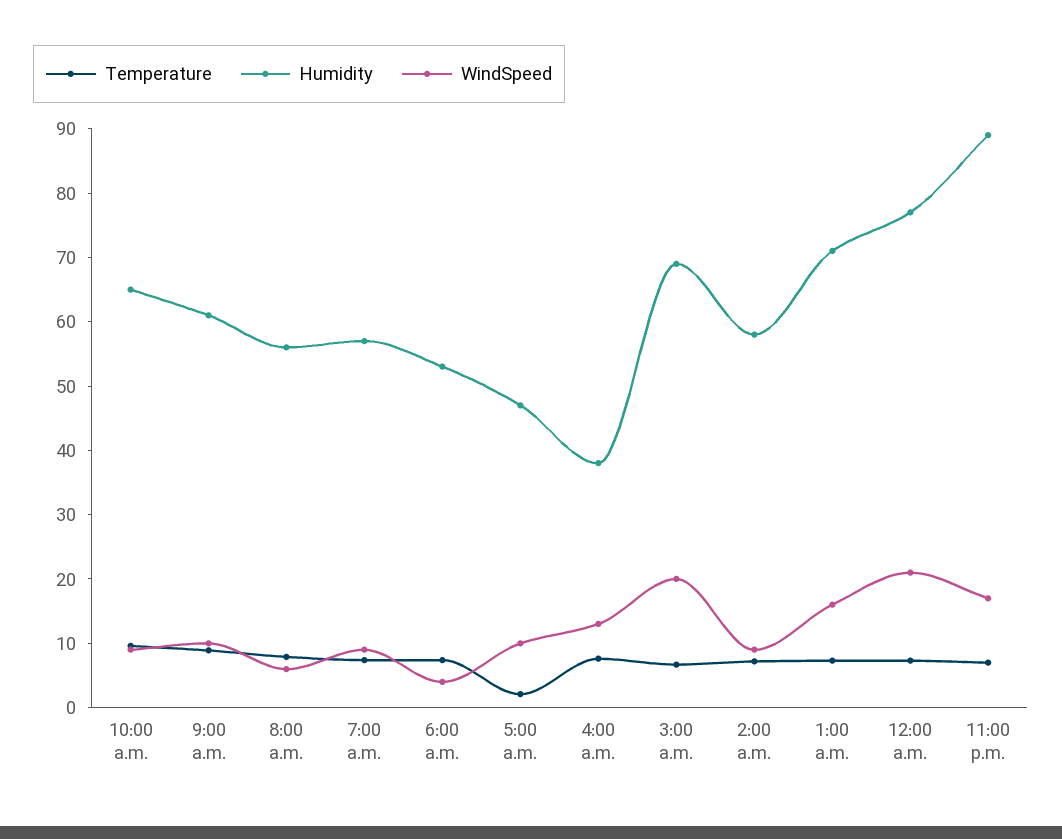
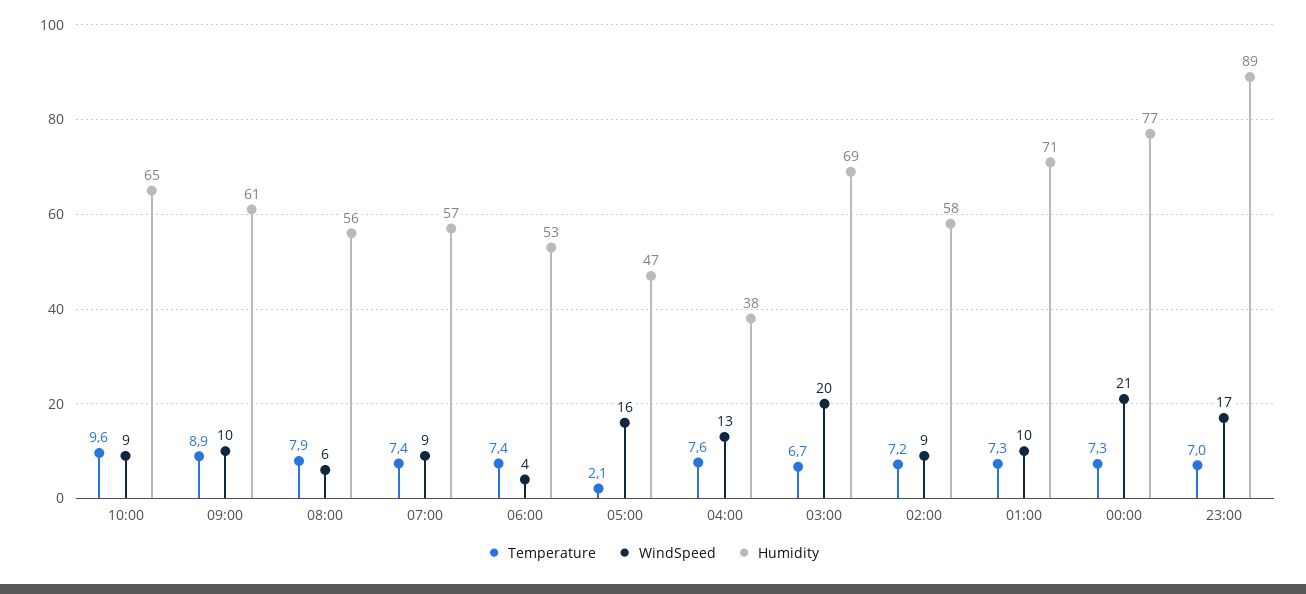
  {
    "Temperature": {
      "10:00 a.m.": 9.6,
      "9:00 a.m.": 8.9,
      "8:00 a.m.": 7.9,
      "7:00 a.m.": 7.4,
      "6:00 a.m.": 7.4,
      "5:00 a.m.": 2.1,
      "4:00 a.m.": 7.6,
      "3:00 a.m.": 6.7,
      "2:00 a.m.": 7.2,
      "1:00 a.m.": 7.3,
      "12:00 a.m.": 7.3,
      "11:00 p.m.": 7
    },
    "Humidity": {
      "10:00 a.m.": 65,
      "9:00 a.m.": 61,
      "8:00 a.m.": 56,
      "7:00 a.m.": 57,
      "6:00 a.m.": 53,
      "5:00 a.m.": 47,
      "4:00 a.m.": 38,
      "3:00 a.m.": 69,
      "2:00 a.m.": 58,
      "1:00 a.m.": 71,
      "12:00 a.m.": 77,
      "11:00 p.m.": 89
    },
    "WindSpeed": {
      "10:00 a.m.": 9,
      "9:00 a.m.": 10,
      "8:00 a.m.": 6,
      "7:00 a.m.": 9,
      "6:00 a.m.": 4,
-     "5:00 a.m.": 10,
+     "5:00 a.m.": 16,
      "4:00 a.m.": 13,
      "3:00 a.m.": 20,
      "2:00 a.m.": 9,
-     "1:00 a.m.": 16,
+     "1:00 a.m.": 10,
      "12:00 a.m.": 21,
      "11:00 p.m.": 17
    }
  }

